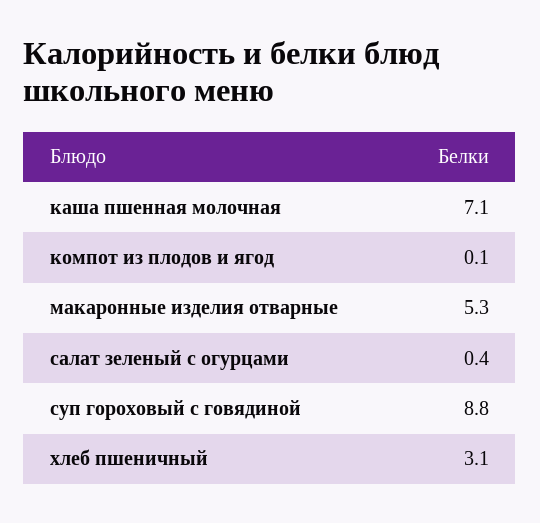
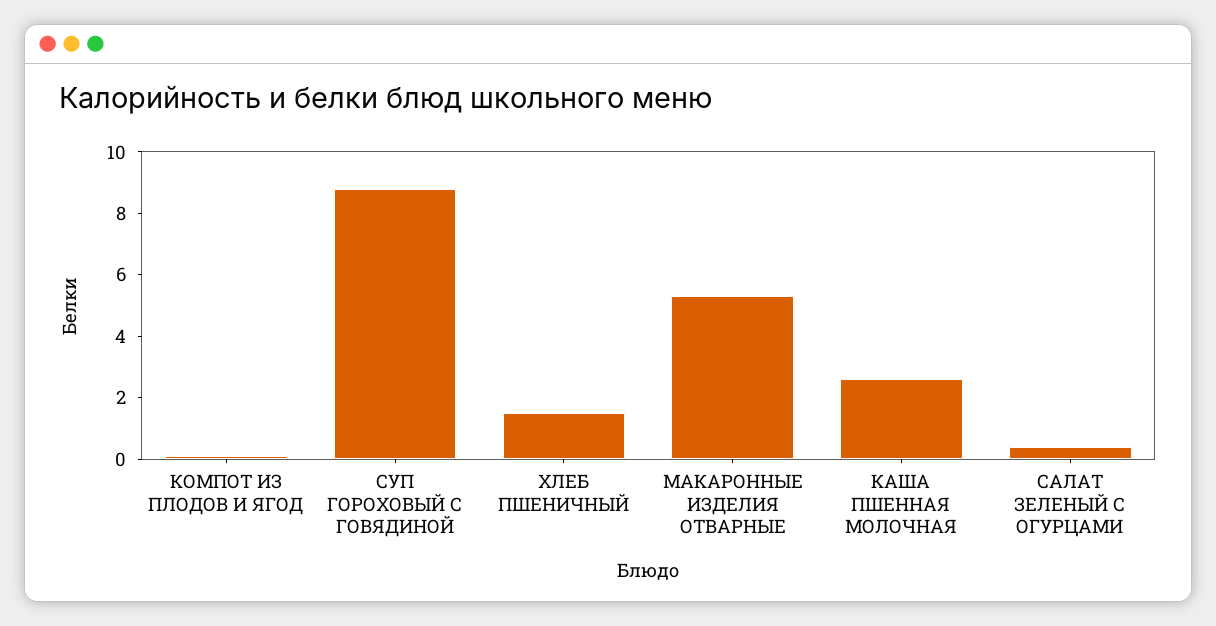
  {
-   "каша пшенная молочная": 7.1,
+   "каша пшенная молочная": 2.5,
    "компот из плодов и ягод": 0.1,
    "макаронные изделия отварные": 5.3,
    "салат зеленый с огурцами": 0.4,
    "суп гороховый с говядиной": 8.8,
-   "хлеб пшеничный": 3.1
+   "хлеб пшеничный": 1.5
  }

